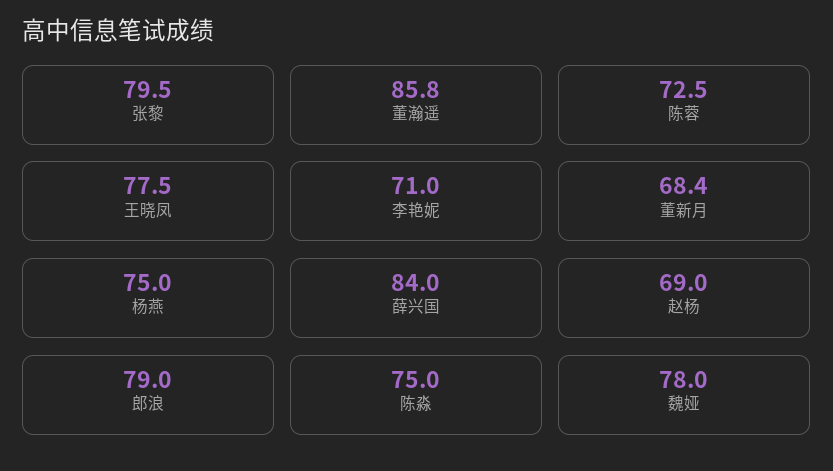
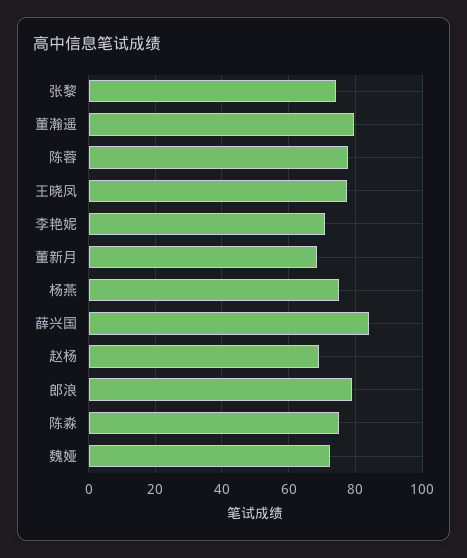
  {
-   "张黎": 79.5,
+   "张黎": 74,
-   "董瀚遥": 85.8,
+   "董瀚遥": 80,
-   "陈蓉": 72.5,
+   "陈蓉": 78,
    "王晓凤": 77.5,
    "李艳妮": 71,
    "董新月": 68.4,
    "杨燕": 75,
    "薛兴国": 84,
    "赵杨": 69,
    "郎浪": 79,
    "陈淼": 75,
-   "魏娅": 78
+   "魏娅": 72
  }

